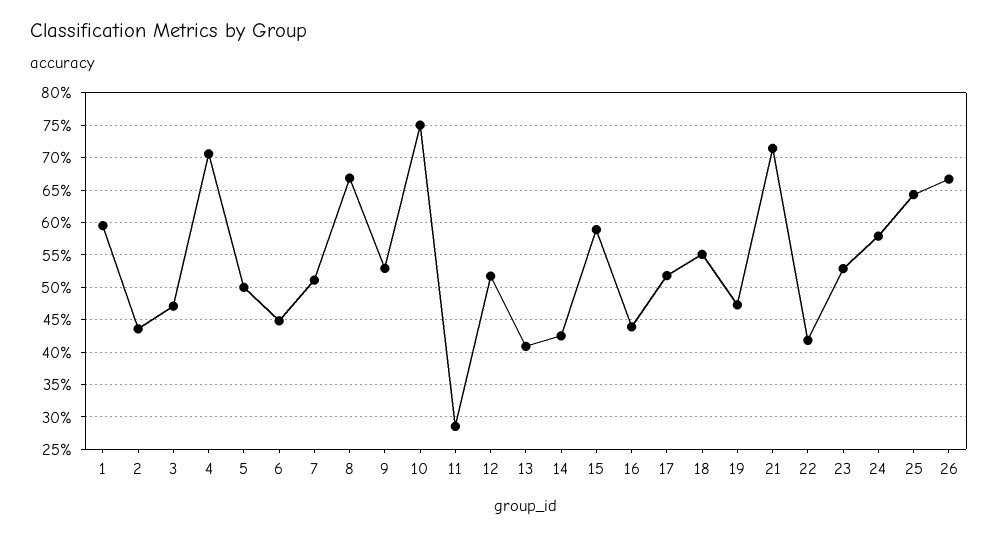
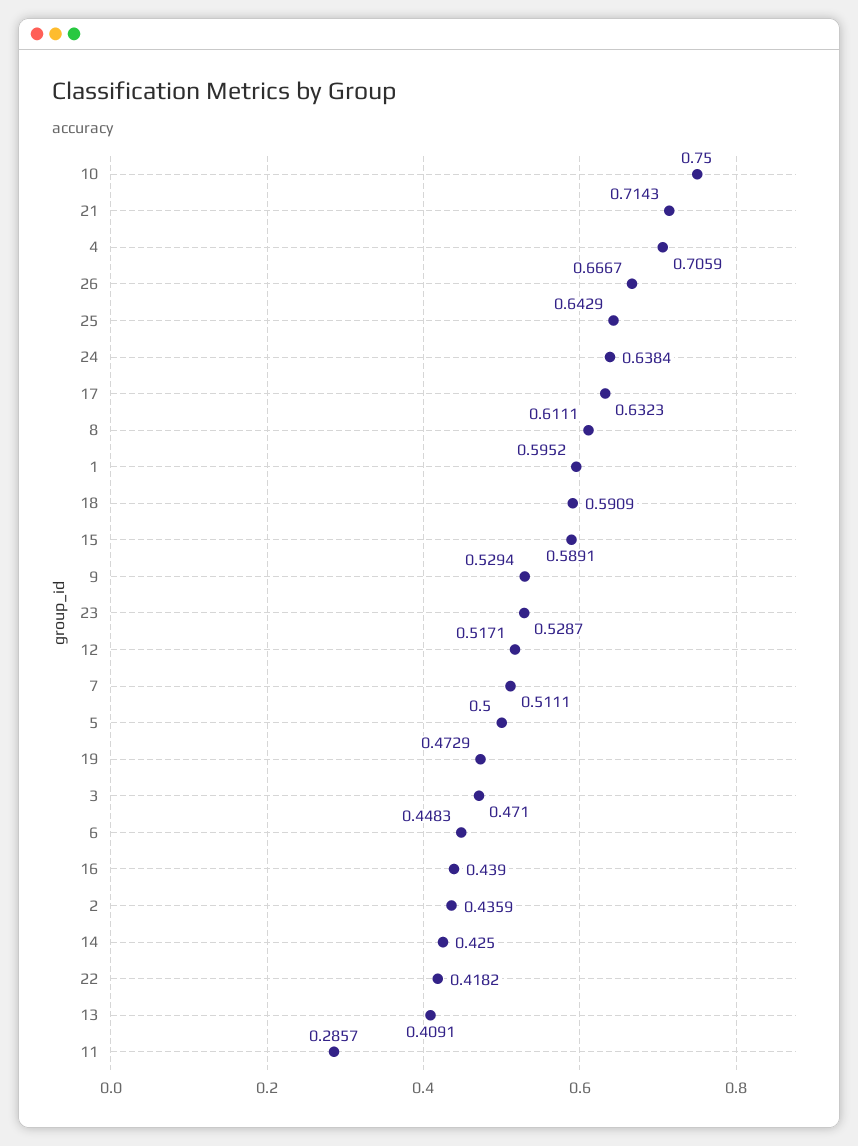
  {
    "1": 0.5952,
    "2": 0.4359,
    "3": 0.471,
    "4": 0.7059,
    "5": 0.5,
    "6": 0.4483,
    "7": 0.5111,
-   "8": 0.67,
+   "8": 0.6111,
    "9": 0.5294,
    "10": 0.75,
    "11": 0.2857,
    "12": 0.5171,
    "13": 0.4091,
    "14": 0.425,
    "15": 0.5891,
    "16": 0.439,
-   "17": 0.52,
+   "17": 0.6323,
-   "18": 0.55,
+   "18": 0.5909,
    "19": 0.4729,
    "21": 0.7143,
    "22": 0.4182,
    "23": 0.5287,
-   "24": 0.58,
+   "24": 0.6384,
    "25": 0.6429,
    "26": 0.6667
  }

